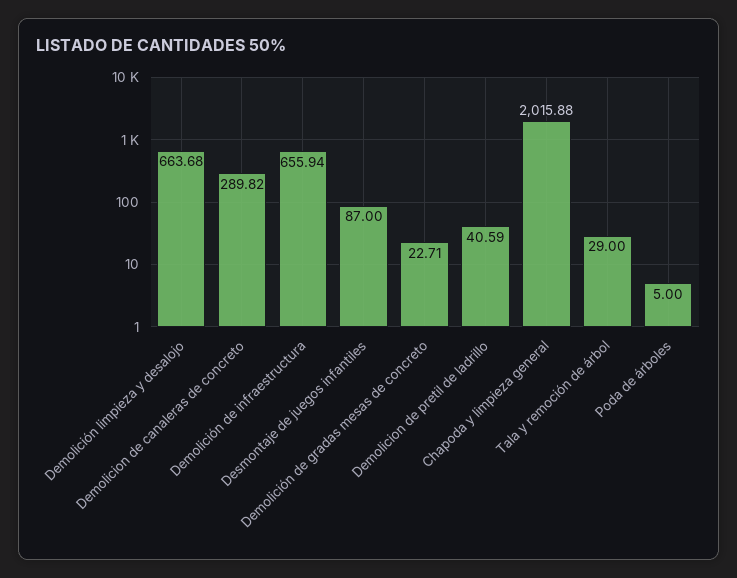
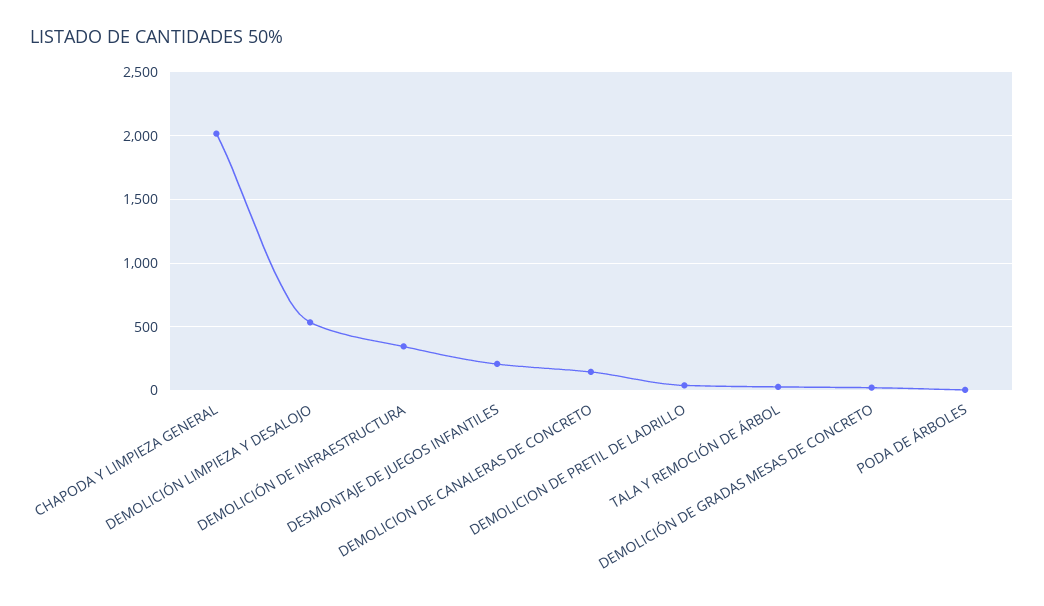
  {
-   "Demolición limpieza y desalojo": 663.68,
+   "Demolición limpieza y desalojo": 550,
-   "Demolicion de canaleras de concreto": 289.82,
+   "Demolicion de canaleras de concreto": 150,
-   "Demolición de infraestructura": 655.94,
+   "Demolición de infraestructura": 350,
-   "Desmontaje de juegos infantiles": 87,
+   "Desmontaje de juegos infantiles": 200,
    "Demolición de gradas mesas de concreto": 22.71,
    "Demolicion de pretil de ladrillo": 40.59,
    "Chapoda y limpieza general": 2015.88,
    "Tala y remoción de árbol": 29,
    "Poda de árboles": 5
  }

